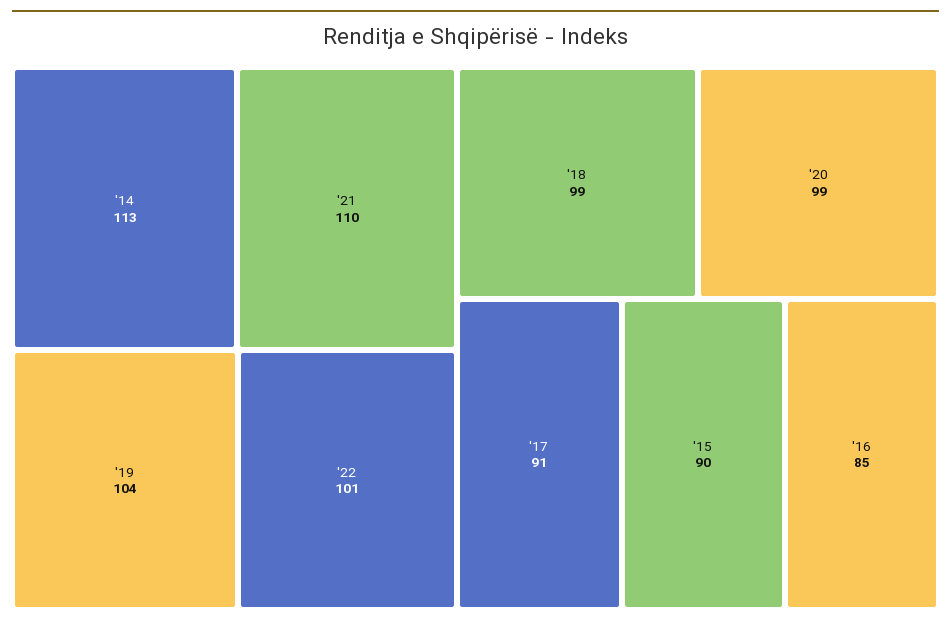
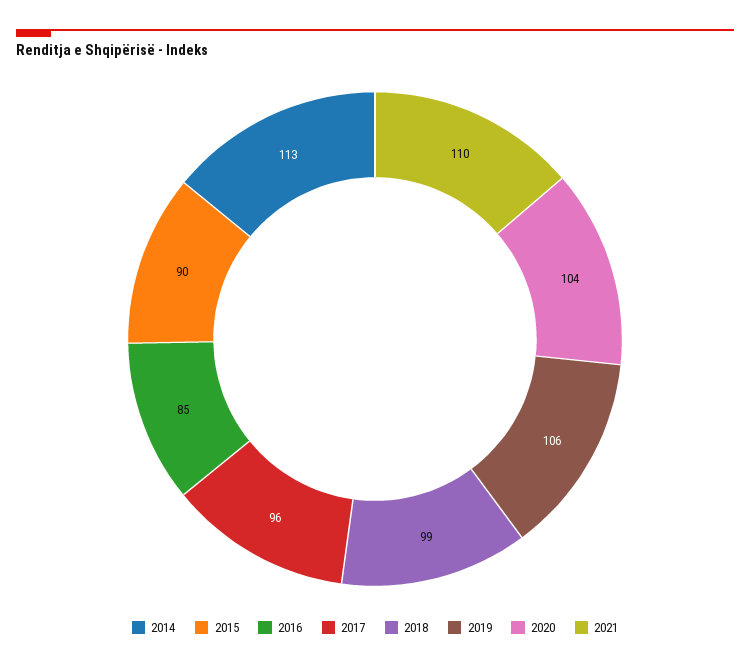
  {
    "'14": 113,
    "'21": 110,
-   "'19": 104,
+   "'19": 106,
-   "'22": 101,
    "'18": 99,
-   "'20": 99,
+   "'20": 104,
-   "'17": 91,
+   "'17": 96,
    "'15": 90,
    "'16": 85
  }

